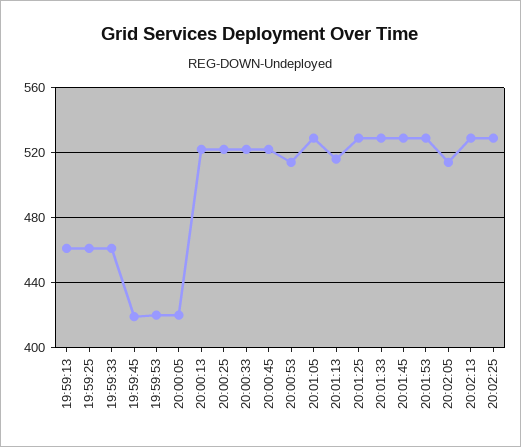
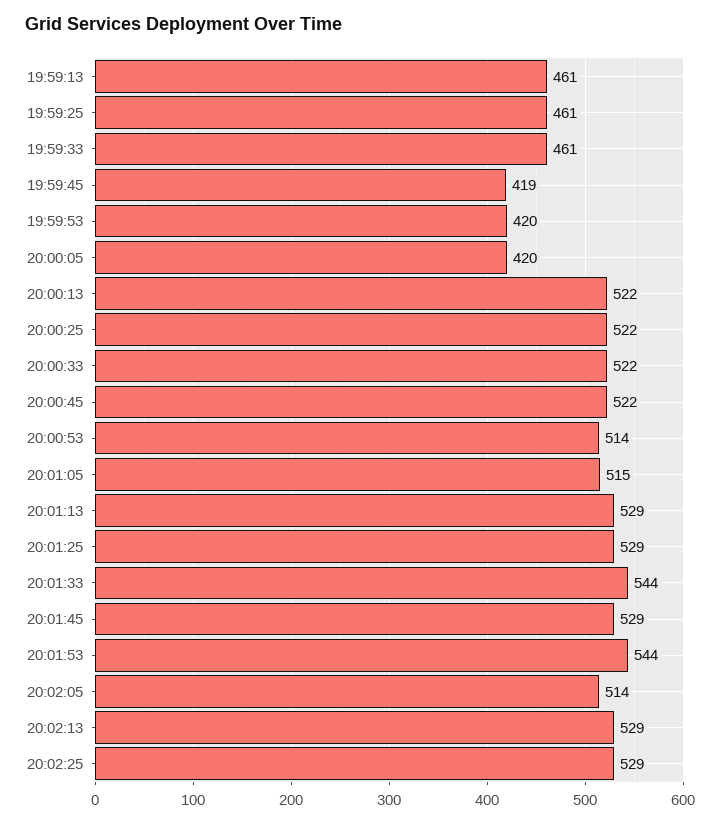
  {
    "19:59:13": 461,
    "19:59:25": 461,
    "19:59:33": 461,
    "19:59:45": 419,
    "19:59:53": 420,
    "20:00:05": 420,
    "20:00:13": 522,
    "20:00:25": 522,
    "20:00:33": 522,
    "20:00:45": 522,
    "20:00:53": 514,
-   "20:01:05": 530,
+   "20:01:05": 515,
-   "20:01:13": 515,
+   "20:01:13": 529,
    "20:01:25": 529,
-   "20:01:33": 530,
+   "20:01:33": 544,
    "20:01:45": 529,
-   "20:01:53": 530,
+   "20:01:53": 544,
    "20:02:05": 514,
    "20:02:13": 529,
    "20:02:25": 529
  }

